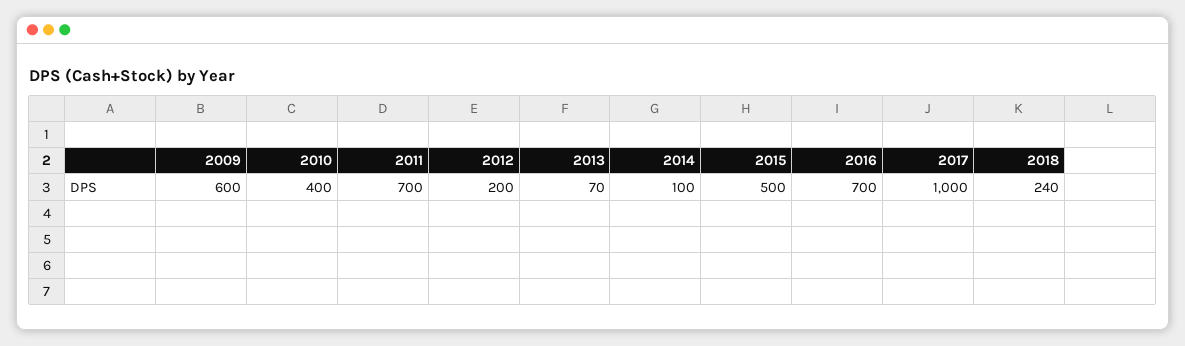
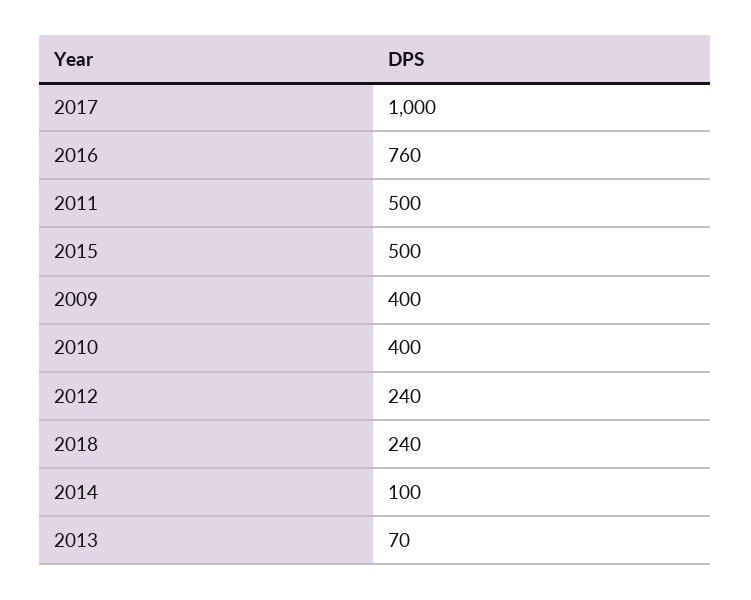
  {
-   "2009": 600,
+   "2009": 400,
    "2010": 400,
-   "2011": 700,
+   "2011": 500,
-   "2012": 200,
+   "2012": 240,
    "2013": 70,
    "2014": 100,
    "2015": 500,
-   "2016": 700,
+   "2016": 760,
    "2017": 1000,
    "2018": 240
  }

